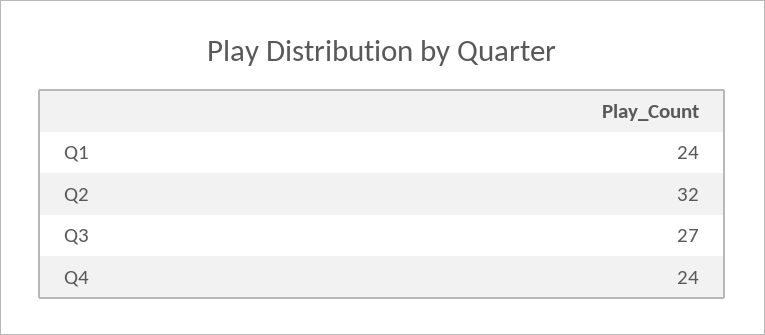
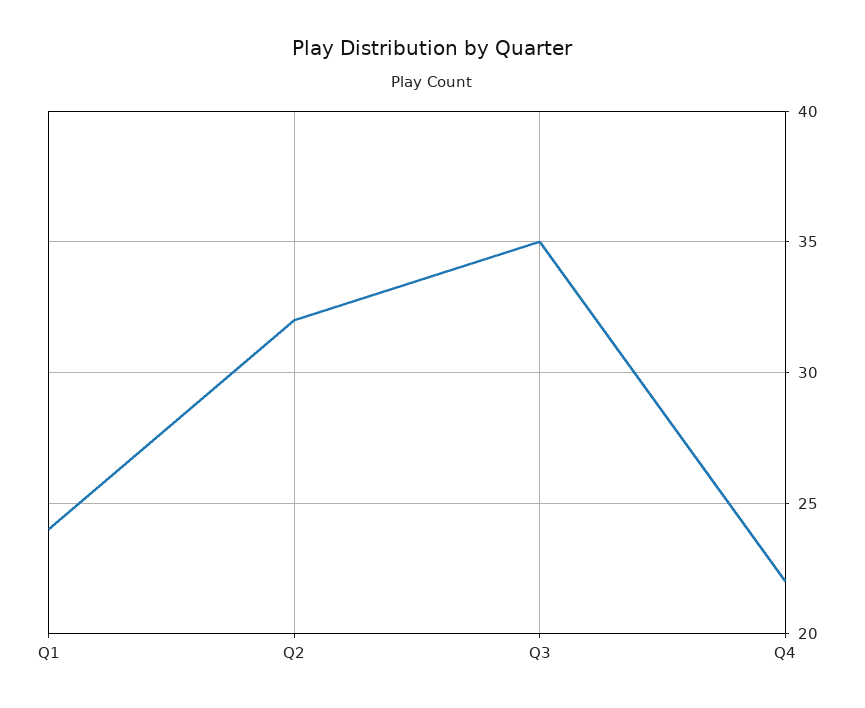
  {
    "Q1": 24,
    "Q2": 32,
-   "Q3": 27,
+   "Q3": 35,
-   "Q4": 24
+   "Q4": 22
  }

